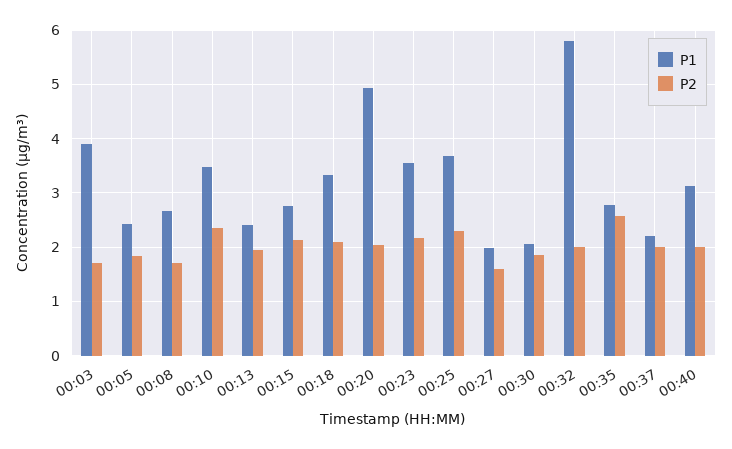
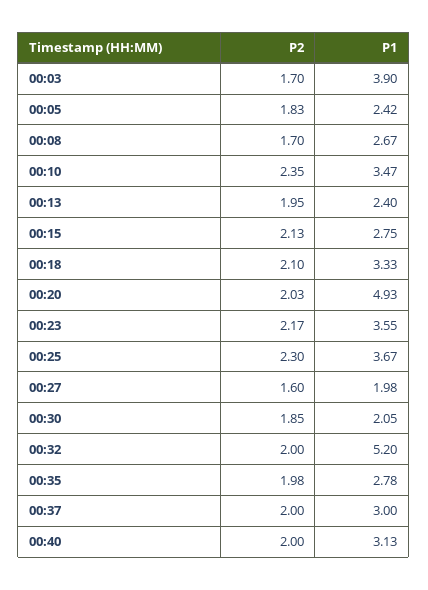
  {
    "P1": {
      "00:03": 3.9,
      "00:05": 2.42,
      "00:08": 2.67,
      "00:10": 3.47,
      "00:13": 2.4,
      "00:15": 2.75,
      "00:18": 3.33,
      "00:20": 4.93,
      "00:23": 3.55,
      "00:25": 3.67,
      "00:27": 1.98,
      "00:30": 2.05,
-     "00:32": 5.8,
+     "00:32": 5.2,
      "00:35": 2.78,
-     "00:37": 2.2,
+     "00:37": 3,
      "00:40": 3.13
    },
    "P2": {
      "00:03": 1.7,
      "00:05": 1.83,
      "00:08": 1.7,
      "00:10": 2.35,
      "00:13": 1.95,
      "00:15": 2.13,
      "00:18": 2.1,
      "00:20": 2.03,
      "00:23": 2.17,
      "00:25": 2.3,
      "00:27": 1.6,
      "00:30": 1.85,
      "00:32": 2,
-     "00:35": 2.6,
+     "00:35": 1.98,
      "00:37": 2,
      "00:40": 2
    }
  }

